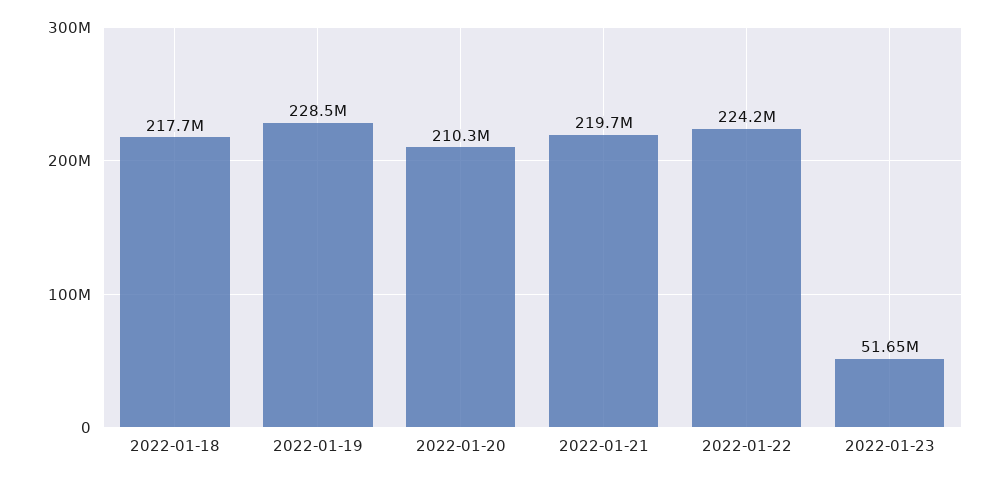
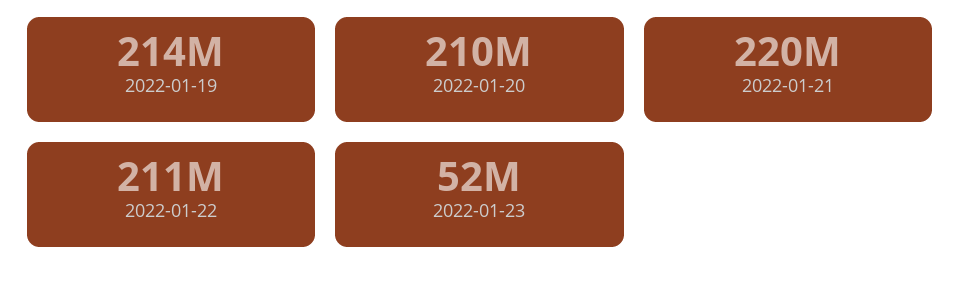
  {
-   "2022-01-18": 217700000,
-   "2022-01-19": 228500000,
+   "2022-01-19": 214000000,
    "2022-01-20": 210300000,
    "2022-01-21": 219700000,
-   "2022-01-22": 224200000,
+   "2022-01-22": 211000000,
    "2022-01-23": 51650000
  }

